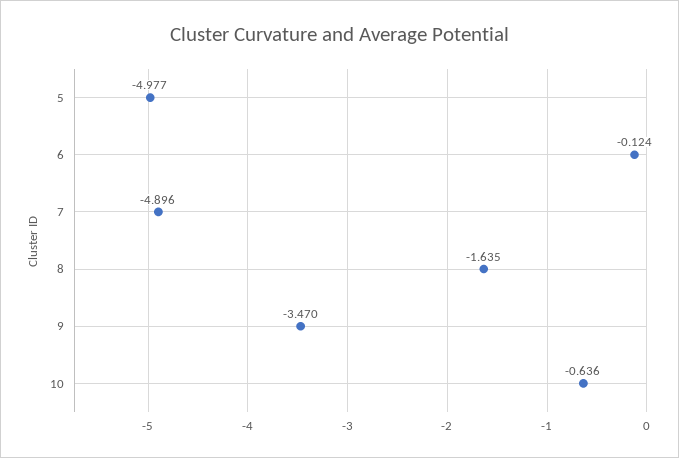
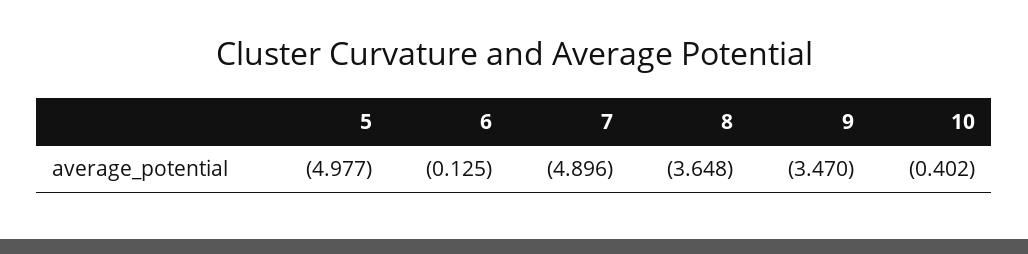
  {
    "5": -4.977,
-   "6": -0.124,
+   "6": -0.125,
    "7": -4.896,
-   "8": -1.635,
+   "8": -3.648,
    "9": -3.47,
-   "10": -0.636
+   "10": -0.402
  }

